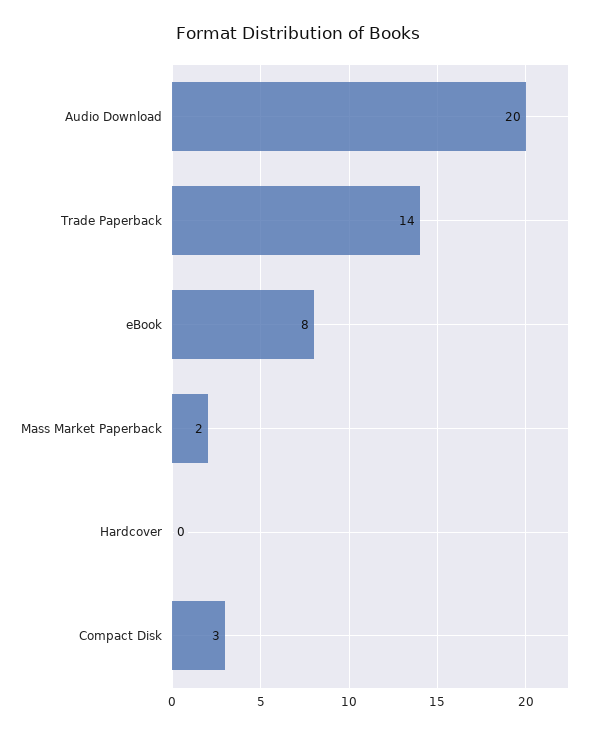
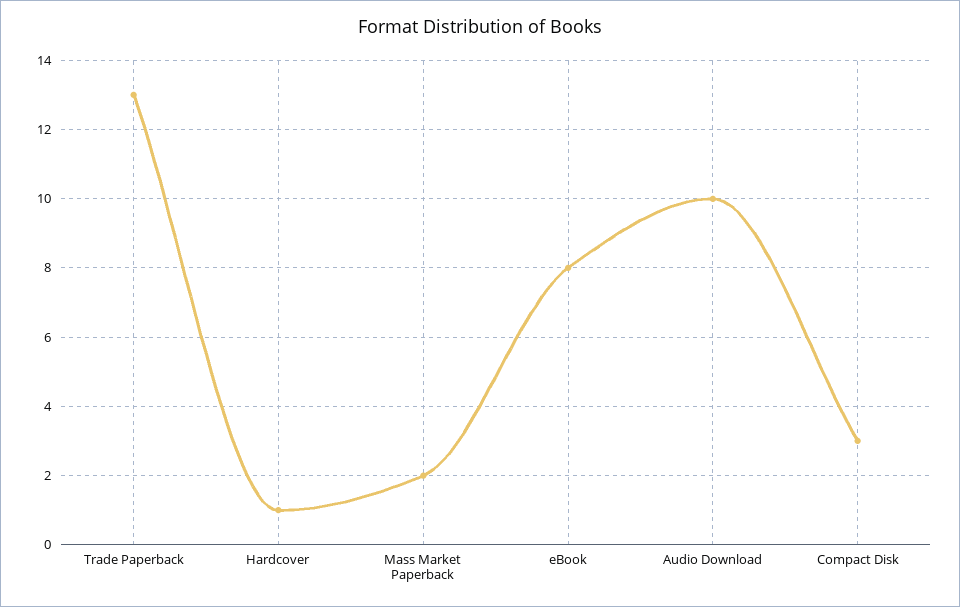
  {
-   "Audio Download": 20,
+   "Audio Download": 10,
-   "Trade Paperback": 14,
+   "Trade Paperback": 13,
    "eBook": 8,
    "Mass Market Paperback": 2,
-   "Hardcover": 0,
+   "Hardcover": 1,
    "Compact Disk": 3
  }

